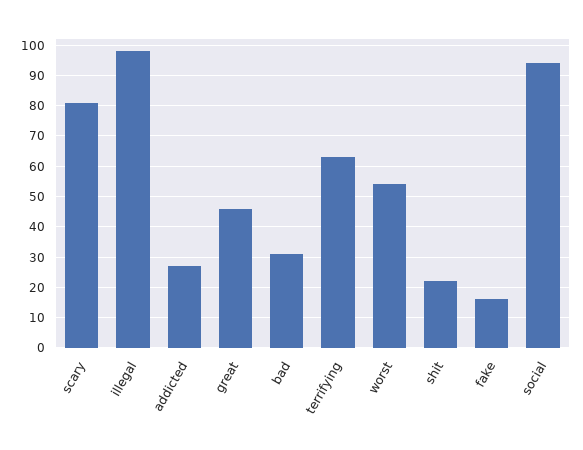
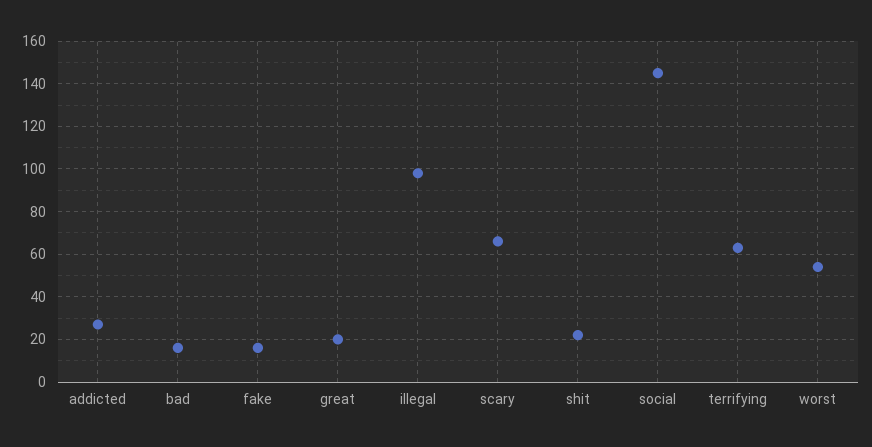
  {
-   "scary": 80,
+   "scary": 65,
    "illegal": 100,
    "addicted": 25,
-   "great": 45,
+   "great": 20,
-   "bad": 30,
+   "bad": 15,
    "terrifying": 65,
    "worst": 55,
    "shit": 20,
    "fake": 15,
-   "social": 95
+   "social": 145
  }

